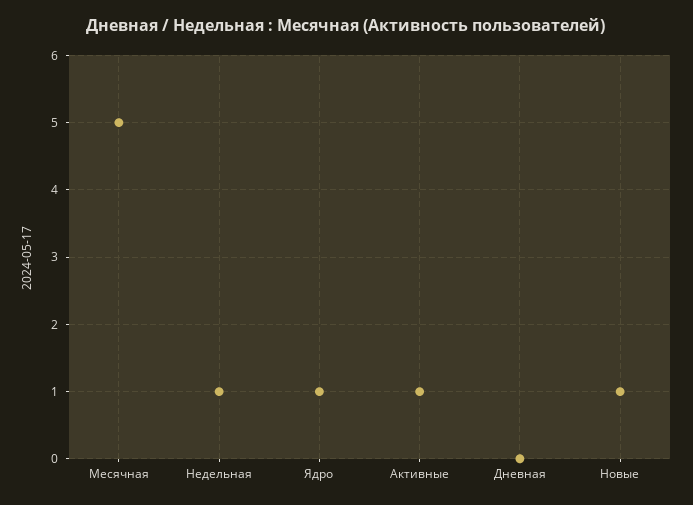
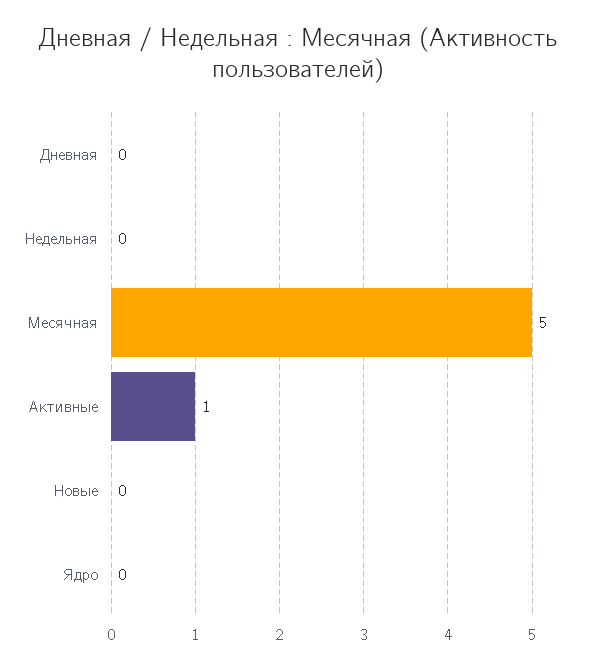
  {
    "Месячная": 5,
-   "Недельная": 1,
+   "Недельная": 0,
-   "Ядро": 1,
+   "Ядро": 0,
    "Активные": 1,
    "Дневная": 0,
-   "Новые": 1
+   "Новые": 0
  }

